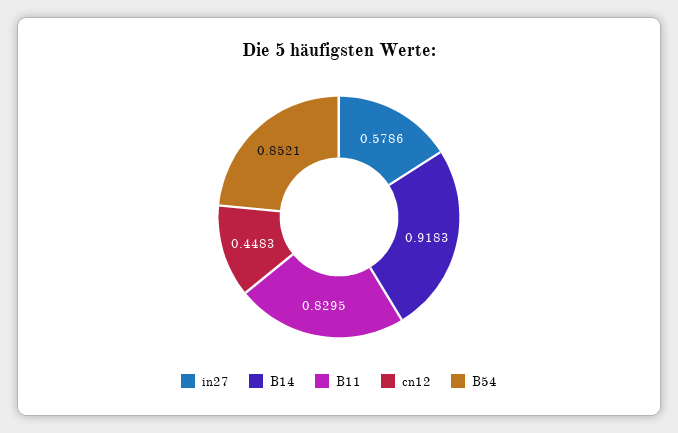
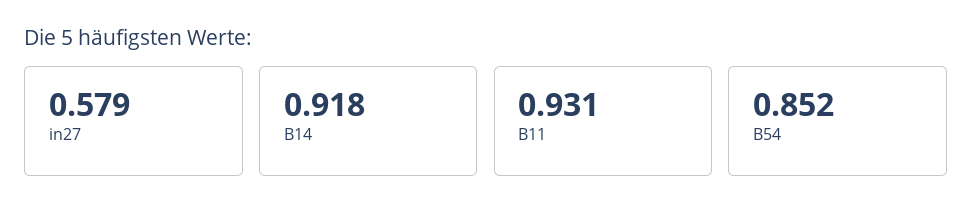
  {
    "in27": 0.5786,
    "B14": 0.9183,
-   "B11": 0.8295,
+   "B11": 0.931,
-   "cn12": 0.4483,
    "B54": 0.8521
  }

